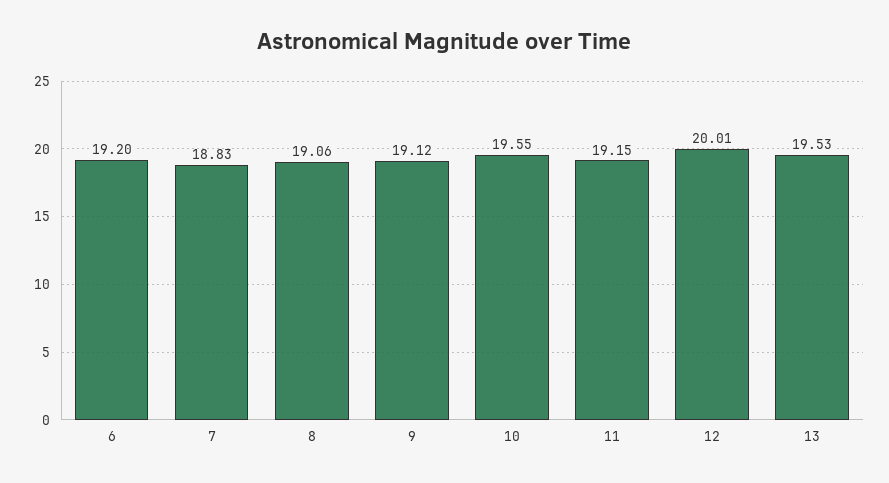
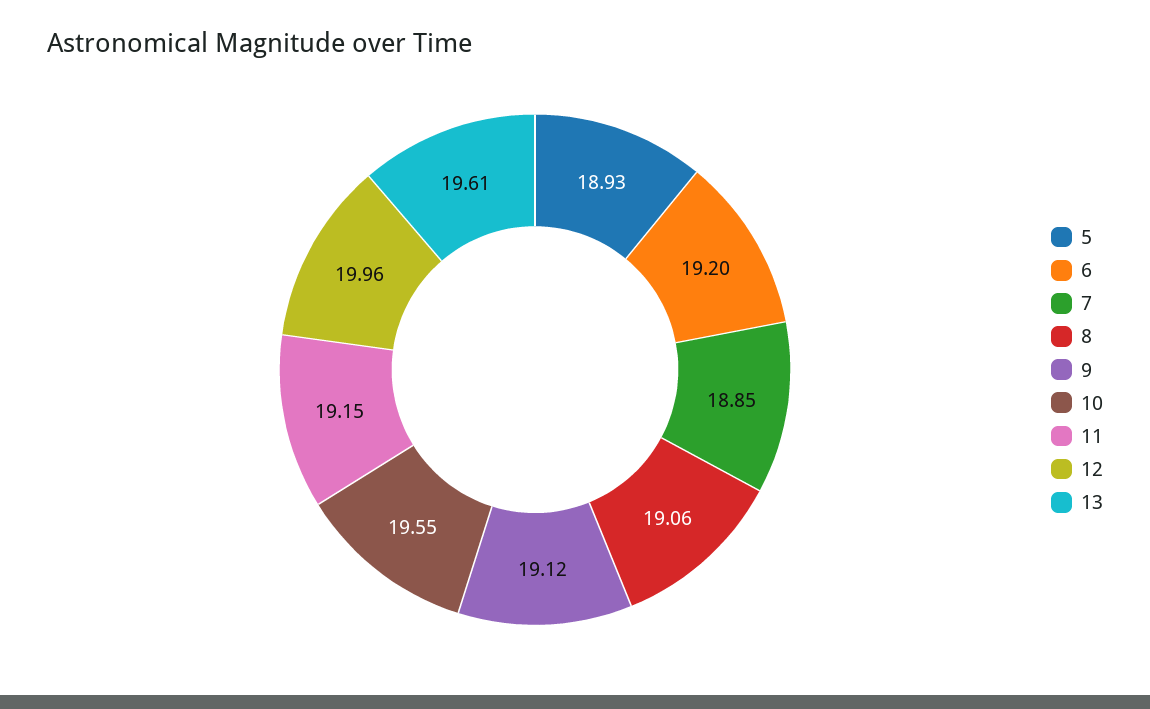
  {
    "6": 19.2,
-   "7": 18.83,
+   "7": 18.85,
    "8": 19.06,
    "9": 19.12,
    "10": 19.55,
    "11": 19.15,
-   "12": 20.01,
+   "12": 19.96,
-   "13": 19.53
+   "13": 19.61,
+   "5": 18.93
  }

